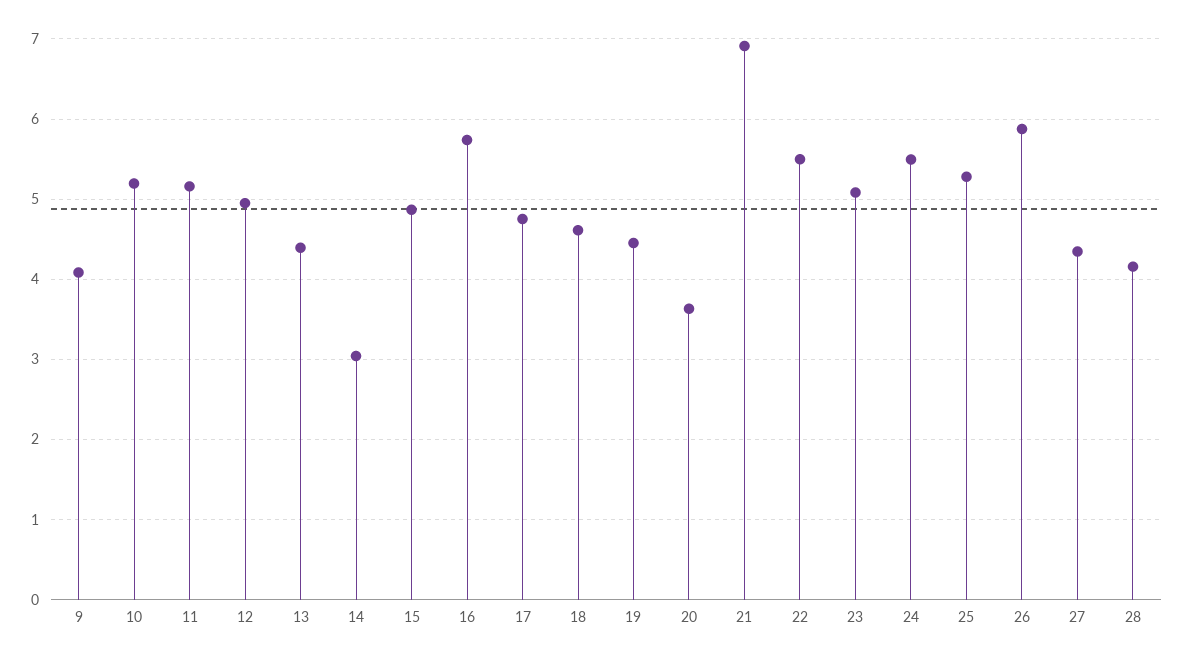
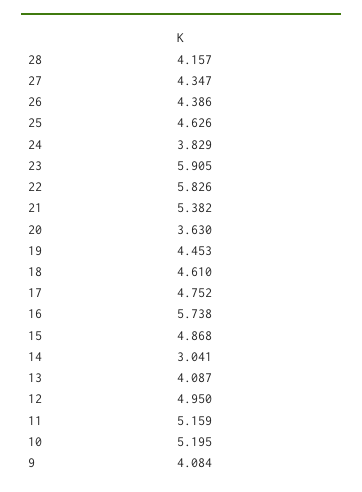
  {
    "9": 4.084,
    "10": 5.195,
    "11": 5.159,
    "12": 4.95,
-   "13": 4.4,
+   "13": 4.087,
    "14": 3.041,
    "15": 4.868,
    "16": 5.738,
    "17": 4.752,
    "18": 4.61,
    "19": 4.453,
    "20": 3.63,
-   "21": 6.9,
+   "21": 5.382,
-   "22": 5.5,
+   "22": 5.826,
-   "23": 5.1,
+   "23": 5.905,
-   "24": 5.5,
+   "24": 3.829,
-   "25": 5.3,
+   "25": 4.626,
-   "26": 5.9,
+   "26": 4.386,
    "27": 4.347,
    "28": 4.157
  }

